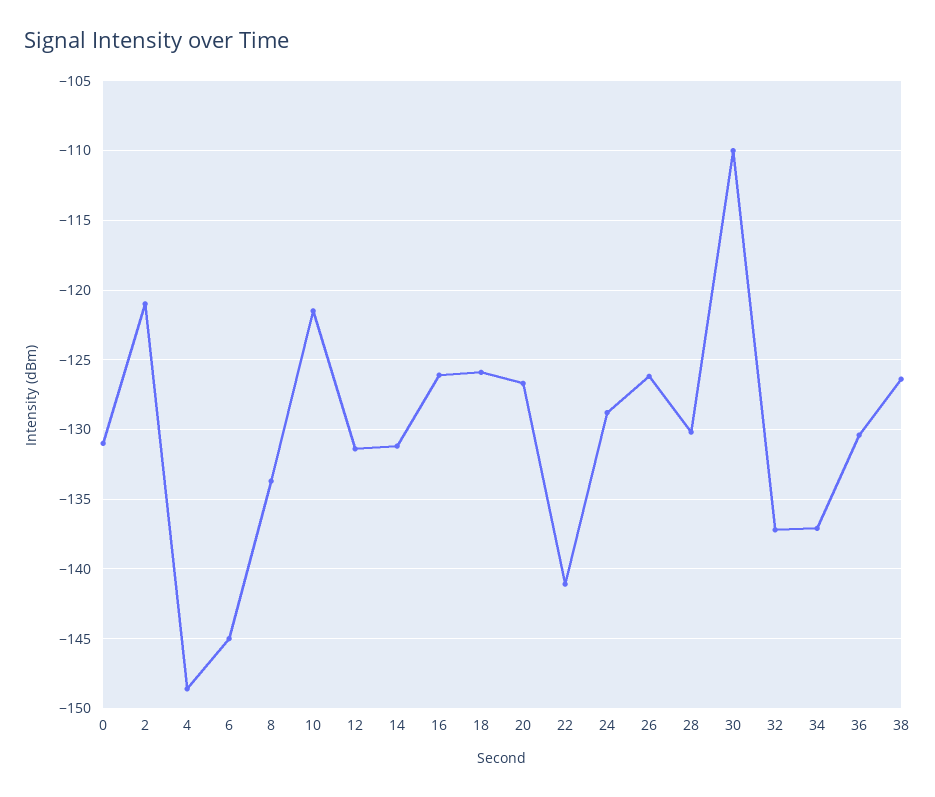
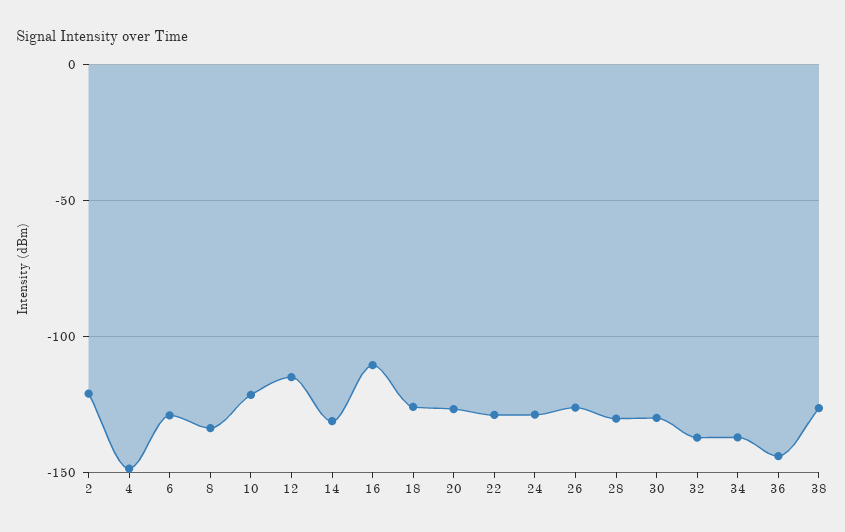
  {
-   "0": -131,
    "2": -121,
    "4": -148.5,
-   "6": -145,
+   "6": -130,
    "8": -133.5,
    "10": -121.5,
-   "12": -131.5,
+   "12": -115,
    "14": -131,
-   "16": -126,
+   "16": -110,
    "18": -126,
    "20": -126.5,
-   "22": -141,
+   "22": -130,
    "24": -129,
    "26": -126,
    "28": -130,
-   "30": -110,
+   "30": -130,
    "32": -137,
    "34": -137,
-   "36": -130.5,
+   "36": -145,
    "38": -126.5
  }

